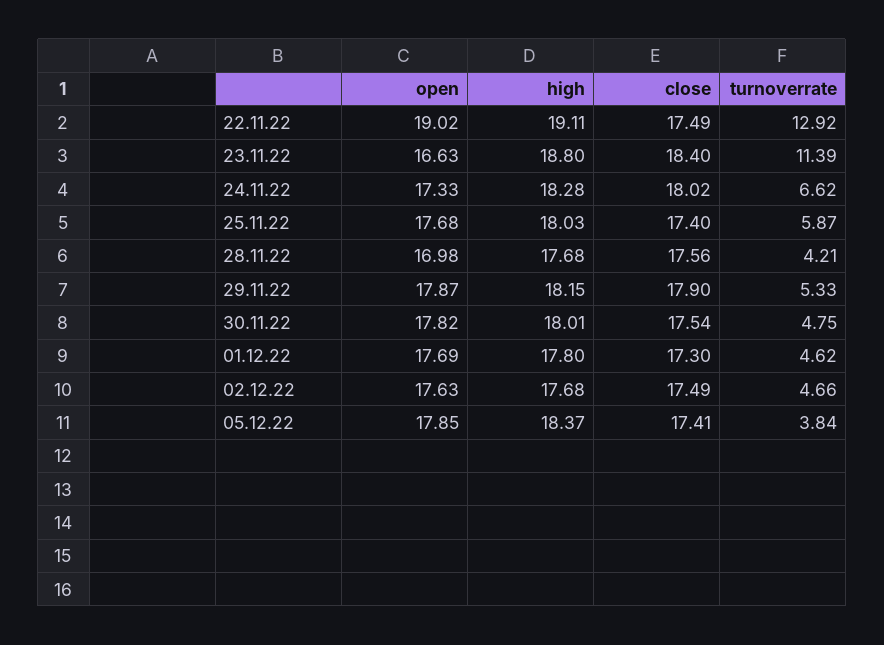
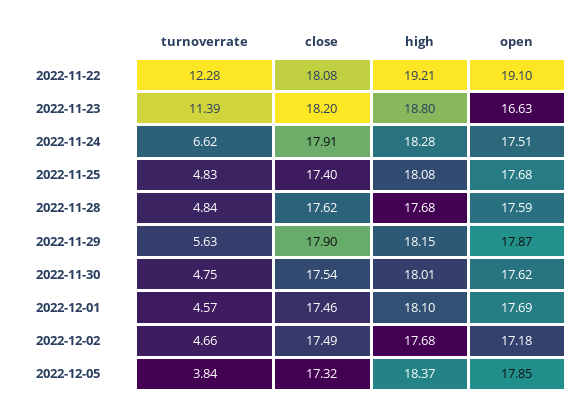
  {
    "open": {
-     "22.11.22": 19.02,
+     "22.11.22": 19.1,
      "23.11.22": 16.63,
-     "24.11.22": 17.33,
+     "24.11.22": 17.51,
      "25.11.22": 17.68,
-     "28.11.22": 16.98,
+     "28.11.22": 17.59,
      "29.11.22": 17.87,
-     "30.11.22": 17.82,
+     "30.11.22": 17.62,
      "01.12.22": 17.69,
-     "02.12.22": 17.63,
+     "02.12.22": 17.18,
      "05.12.22": 17.85
    },
    "high": {
-     "22.11.22": 19.11,
+     "22.11.22": 19.21,
      "23.11.22": 18.8,
      "24.11.22": 18.28,
-     "25.11.22": 18.03,
+     "25.11.22": 18.08,
      "28.11.22": 17.68,
      "29.11.22": 18.15,
      "30.11.22": 18.01,
-     "01.12.22": 17.8,
+     "01.12.22": 18.1,
      "02.12.22": 17.68,
      "05.12.22": 18.37
    },
    "close": {
-     "22.11.22": 17.49,
+     "22.11.22": 18.08,
-     "23.11.22": 18.4,
+     "23.11.22": 18.2,
-     "24.11.22": 18.02,
+     "24.11.22": 17.91,
      "25.11.22": 17.4,
-     "28.11.22": 17.56,
+     "28.11.22": 17.62,
      "29.11.22": 17.9,
      "30.11.22": 17.54,
-     "01.12.22": 17.3,
+     "01.12.22": 17.46,
      "02.12.22": 17.49,
-     "05.12.22": 17.41
+     "05.12.22": 17.32
    },
    "turnoverrate": {
-     "22.11.22": 12.92,
+     "22.11.22": 12.28,
      "23.11.22": 11.39,
      "24.11.22": 6.62,
-     "25.11.22": 5.87,
+     "25.11.22": 4.83,
-     "28.11.22": 4.21,
+     "28.11.22": 4.84,
-     "29.11.22": 5.33,
+     "29.11.22": 5.63,
      "30.11.22": 4.75,
-     "01.12.22": 4.62,
+     "01.12.22": 4.57,
      "02.12.22": 4.66,
      "05.12.22": 3.84
    }
  }

